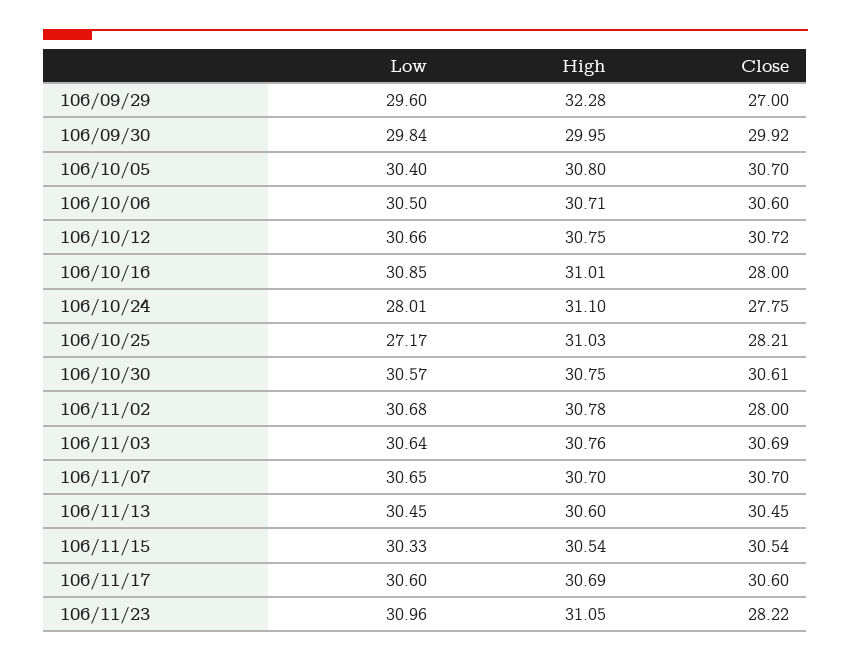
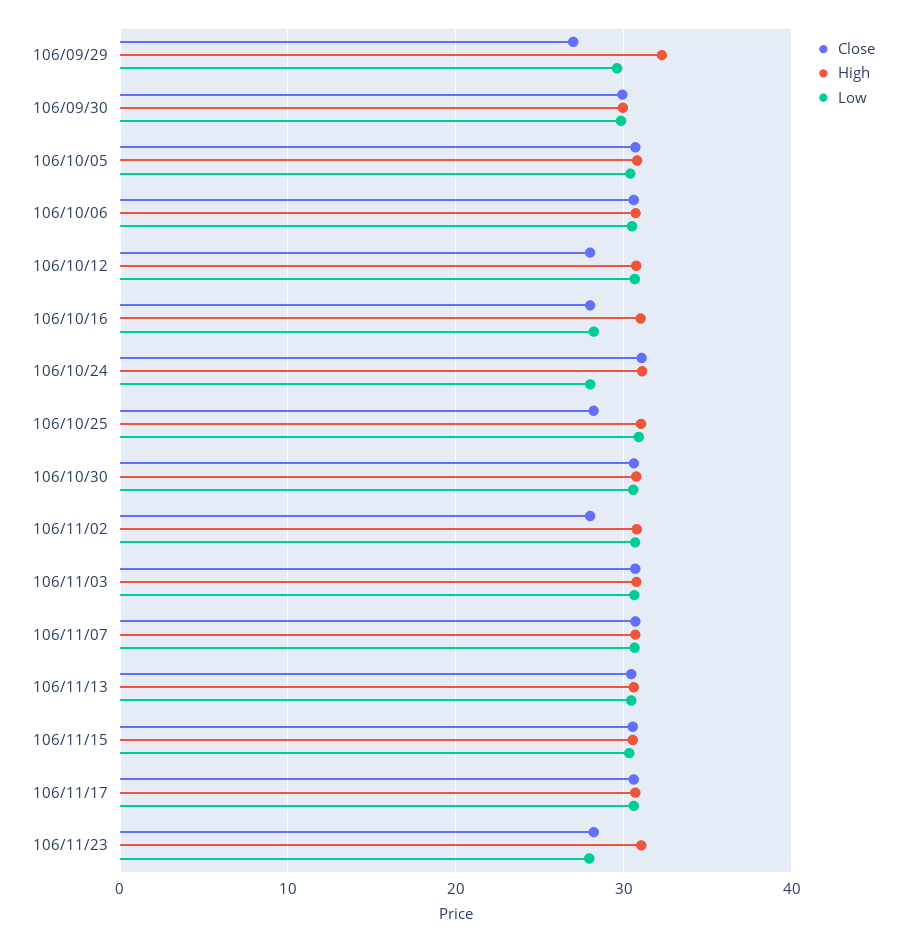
  {
    "Low": {
      "106/09/29": 29.6,
      "106/09/30": 29.84,
      "106/10/05": 30.4,
      "106/10/06": 30.5,
      "106/10/12": 30.66,
-     "106/10/16": 30.85,
+     "106/10/16": 28,
      "106/10/24": 28.01,
-     "106/10/25": 27.17,
+     "106/10/25": 31,
      "106/10/30": 30.57,
      "106/11/02": 30.68,
      "106/11/03": 30.64,
      "106/11/07": 30.65,
      "106/11/13": 30.45,
      "106/11/15": 30.33,
      "106/11/17": 30.6,
-     "106/11/23": 30.96
+     "106/11/23": 28
    },
    "High": {
      "106/09/29": 32.28,
      "106/09/30": 29.95,
      "106/10/05": 30.8,
      "106/10/06": 30.71,
      "106/10/12": 30.75,
      "106/10/16": 31.01,
      "106/10/24": 31.1,
      "106/10/25": 31.03,
      "106/10/30": 30.75,
      "106/11/02": 30.78,
      "106/11/03": 30.76,
      "106/11/07": 30.7,
      "106/11/13": 30.6,
      "106/11/15": 30.54,
      "106/11/17": 30.69,
      "106/11/23": 31.05
    },
    "Close": {
      "106/09/29": 27,
      "106/09/30": 29.92,
      "106/10/05": 30.7,
      "106/10/06": 30.6,
-     "106/10/12": 30.72,
+     "106/10/12": 28,
      "106/10/16": 28,
-     "106/10/24": 27.75,
+     "106/10/24": 31,
      "106/10/25": 28.21,
      "106/10/30": 30.61,
      "106/11/02": 28,
      "106/11/03": 30.69,
      "106/11/07": 30.7,
      "106/11/13": 30.45,
      "106/11/15": 30.54,
      "106/11/17": 30.6,
      "106/11/23": 28.22
    }
  }

